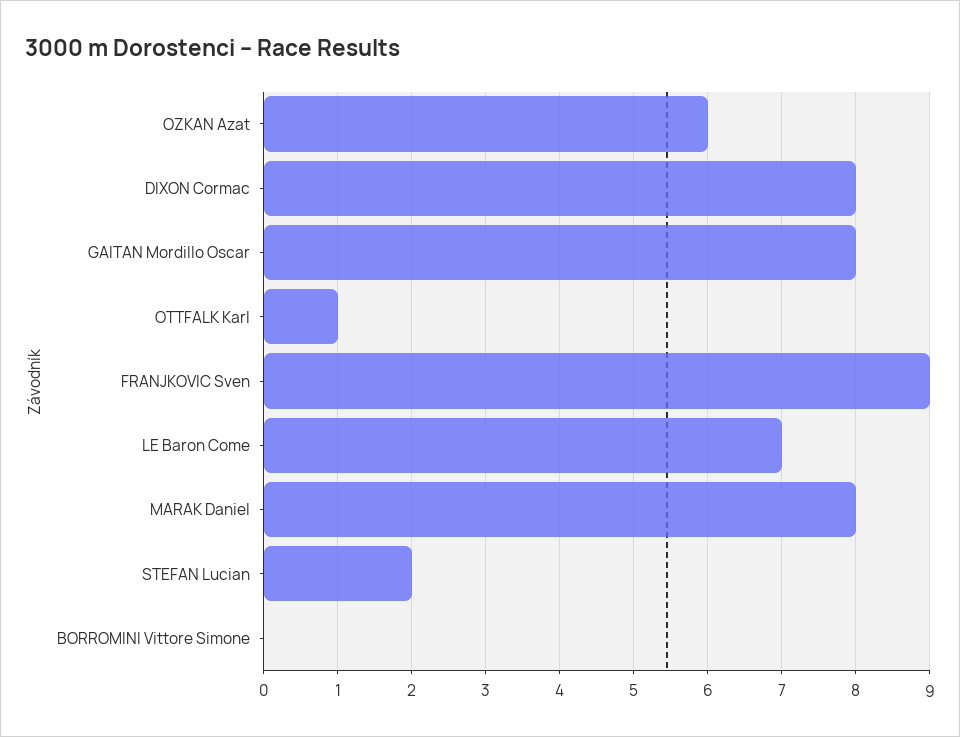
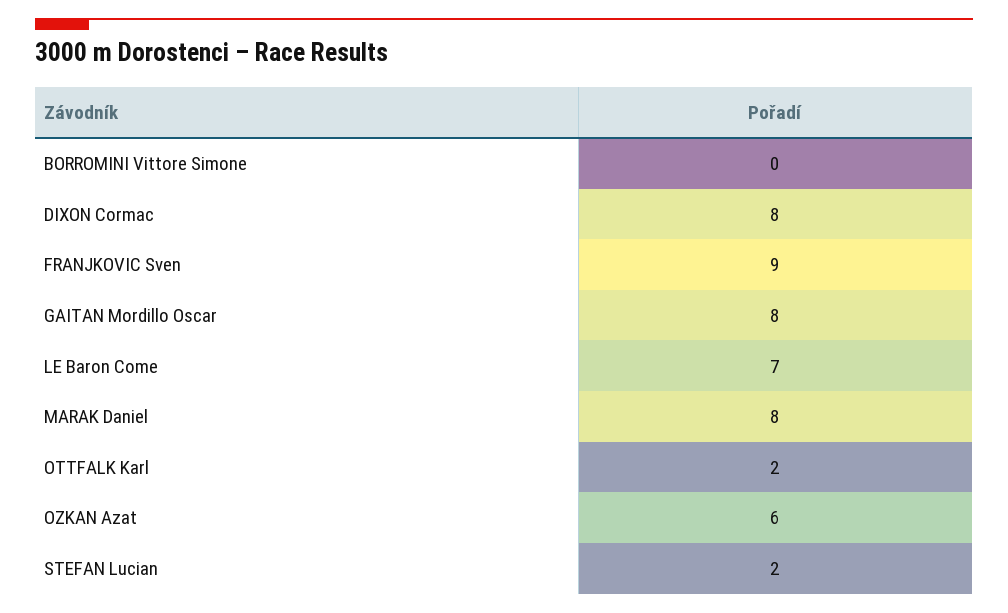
  {
    "OZKAN Azat": 6,
    "DIXON Cormac": 8,
    "GAITAN Mordillo Oscar": 8,
-   "OTTFALK Karl": 1,
+   "OTTFALK Karl": 2,
    "FRANJKOVIC Sven": 9,
    "LE Baron Come": 7,
    "MARAK Daniel": 8,
    "STEFAN Lucian": 2,
    "BORROMINI Vittore Simone": 0
  }

